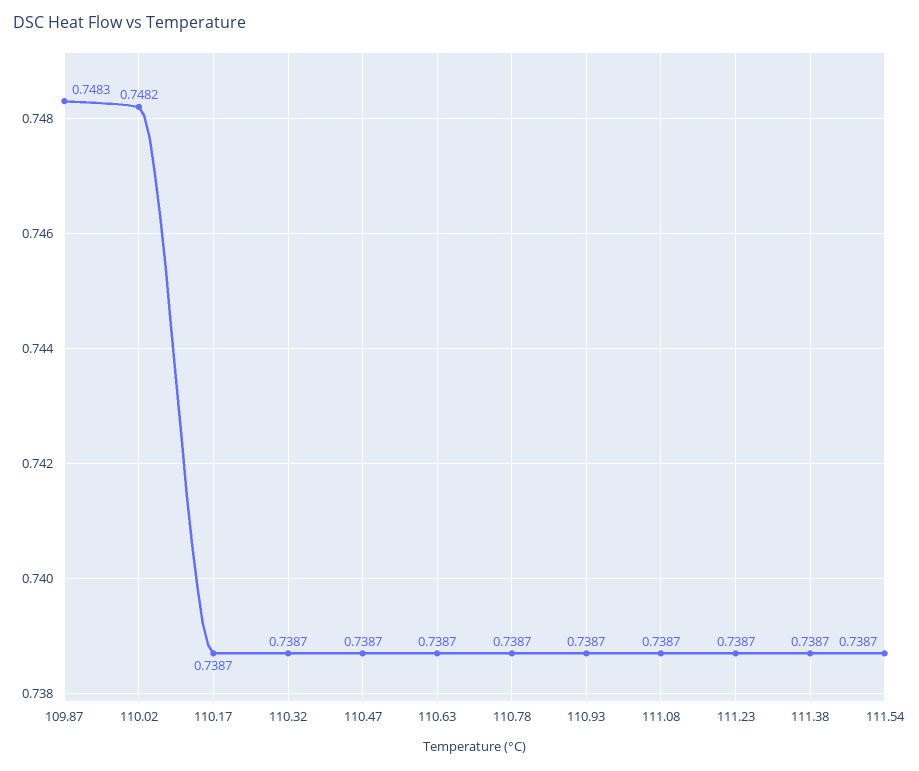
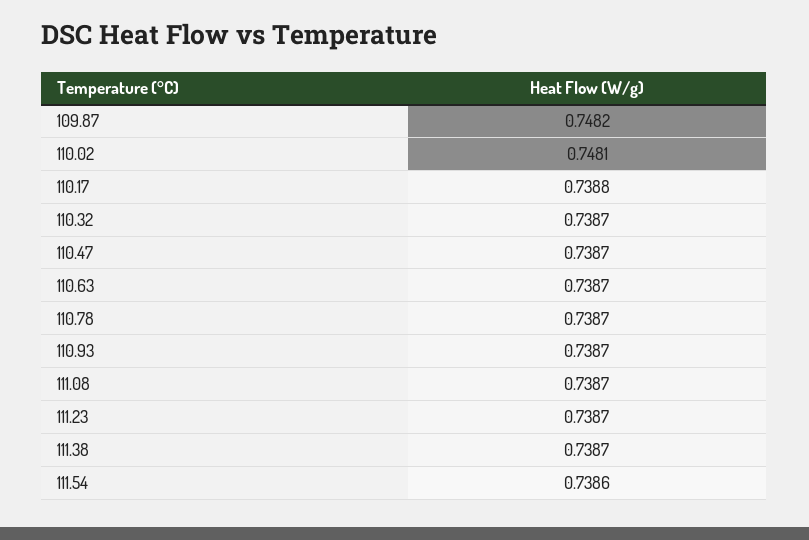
  {
-   "109.87": 0.7483,
+   "109.87": 0.7482,
-   "110.02": 0.7482,
+   "110.02": 0.7481,
-   "110.17": 0.7387,
+   "110.17": 0.7388,
    "110.32": 0.7387,
    "110.47": 0.7387,
    "110.63": 0.7387,
    "110.78": 0.7387,
    "110.93": 0.7387,
    "111.08": 0.7387,
    "111.23": 0.7387,
    "111.38": 0.7387,
-   "111.54": 0.7387
+   "111.54": 0.7386
  }

